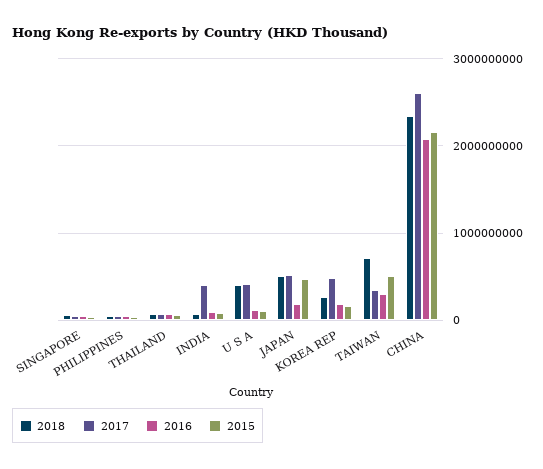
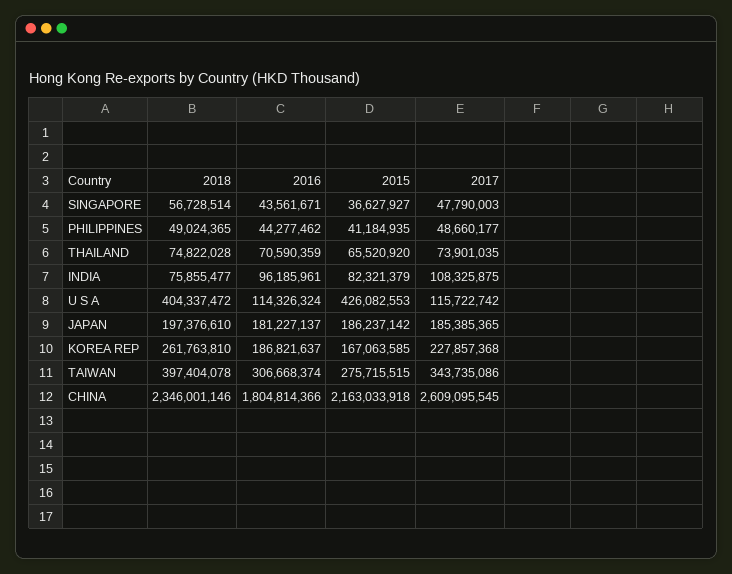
  {
    "2018": {
      "SINGAPORE": 56728514,
      "PHILIPPINES": 49024365,
      "THAILAND": 74822028,
      "INDIA": 75855477,
      "U S A": 404337472,
-     "JAPAN": 500000000,
+     "JAPAN": 197376610,
      "KOREA REP": 261763810,
-     "TAIWAN": 700000000,
+     "TAIWAN": 397404078,
      "CHINA": 2346001146
    },
    "2017": {
      "SINGAPORE": 47790003,
      "PHILIPPINES": 48660177,
      "THAILAND": 73901035,
-     "INDIA": 400000000,
+     "INDIA": 108325875,
-     "U S A": 400000000,
+     "U S A": 115722742,
-     "JAPAN": 500000000,
+     "JAPAN": 185385365,
-     "KOREA REP": 500000000,
+     "KOREA REP": 227857368,
      "TAIWAN": 343735086,
      "CHINA": 2609095545
    },
    "2016": {
      "SINGAPORE": 43561671,
      "PHILIPPINES": 44277462,
      "THAILAND": 70590359,
      "INDIA": 96185961,
      "U S A": 114326324,
      "JAPAN": 181227137,
      "KOREA REP": 186821637,
      "TAIWAN": 306668374,
-     "CHINA": 2100000000
+     "CHINA": 1804814366
    },
    "2015": {
      "SINGAPORE": 36627927,
      "PHILIPPINES": 41184935,
      "THAILAND": 65520920,
      "INDIA": 82321379,
-     "U S A": 100000000,
+     "U S A": 426082553,
-     "JAPAN": 500000000,
+     "JAPAN": 186237142,
      "KOREA REP": 167063585,
-     "TAIWAN": 500000000,
+     "TAIWAN": 275715515,
      "CHINA": 2163033918
    }
  }

